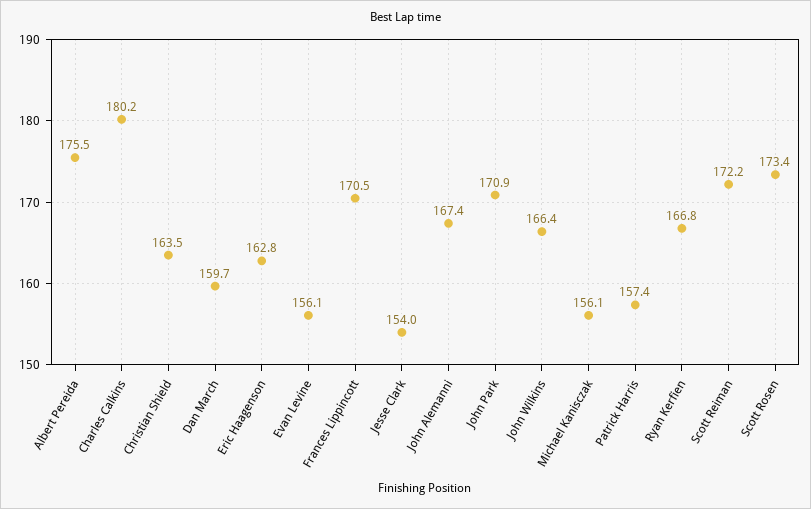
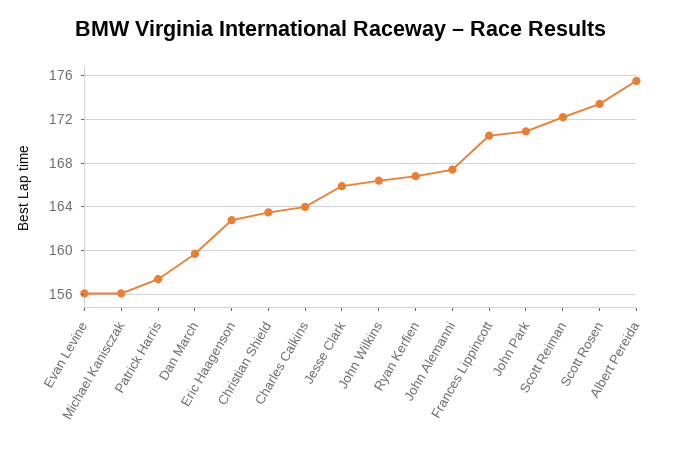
  {
    "Albert Pereida": 175.5,
-   "Charles Calkins": 180.2,
+   "Charles Calkins": 164,
    "Christian Shield": 163.5,
    "Dan March": 159.7,
    "Eric Haagenson": 162.8,
    "Evan Levine": 156.1,
    "Frances Lippincott": 170.5,
-   "Jesse Clark": 154,
+   "Jesse Clark": 166,
    "John Alemanni": 167.4,
    "John Park": 170.9,
    "John Wilkins": 166.4,
    "Michael Kanisczak": 156.1,
    "Patrick Harris": 157.4,
    "Ryan Kerfien": 166.8,
    "Scott Reiman": 172.2,
    "Scott Rosen": 173.4
  }

